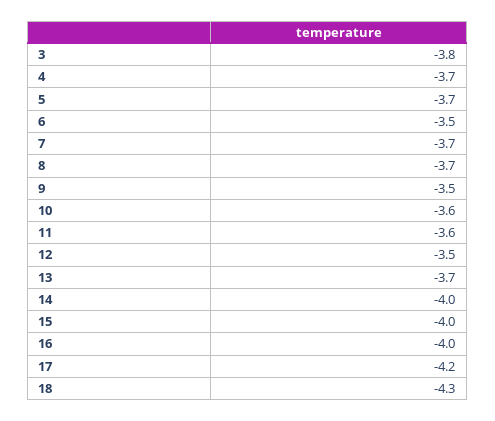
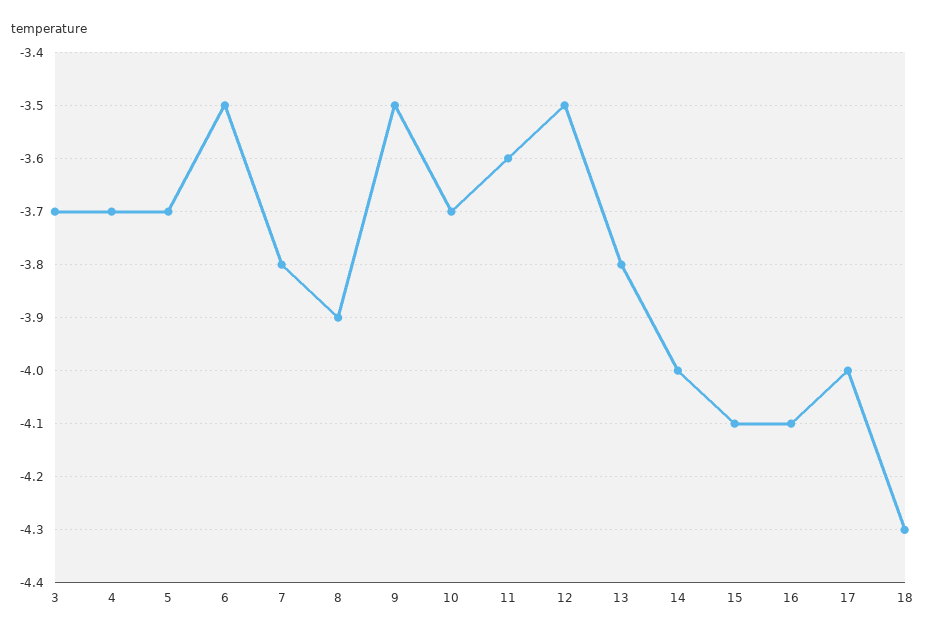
  {
-   "3": -3.8,
+   "3": -3.7,
    "4": -3.7,
    "5": -3.7,
    "6": -3.5,
-   "7": -3.7,
+   "7": -3.8,
-   "8": -3.7,
+   "8": -3.9,
    "9": -3.5,
-   "10": -3.6,
+   "10": -3.7,
    "11": -3.6,
    "12": -3.5,
-   "13": -3.7,
+   "13": -3.8,
    "14": -4,
-   "15": -4,
+   "15": -4.1,
-   "16": -4,
+   "16": -4.1,
-   "17": -4.2,
+   "17": -4,
    "18": -4.3
  }

